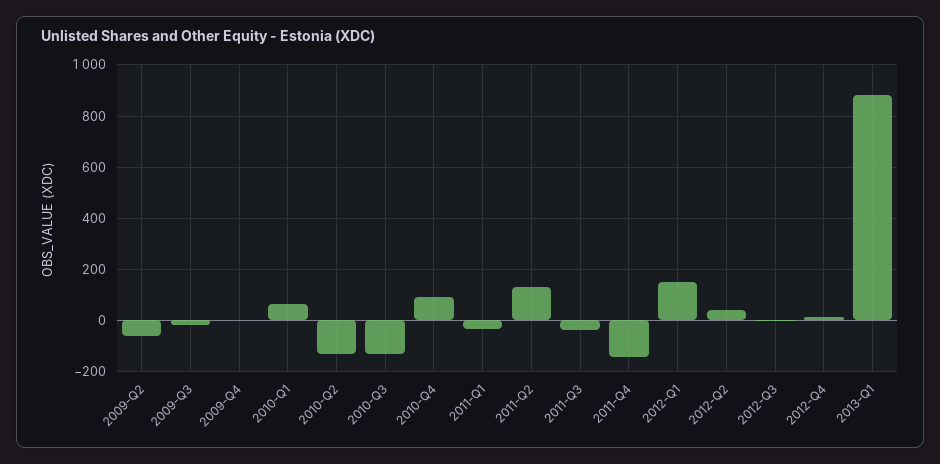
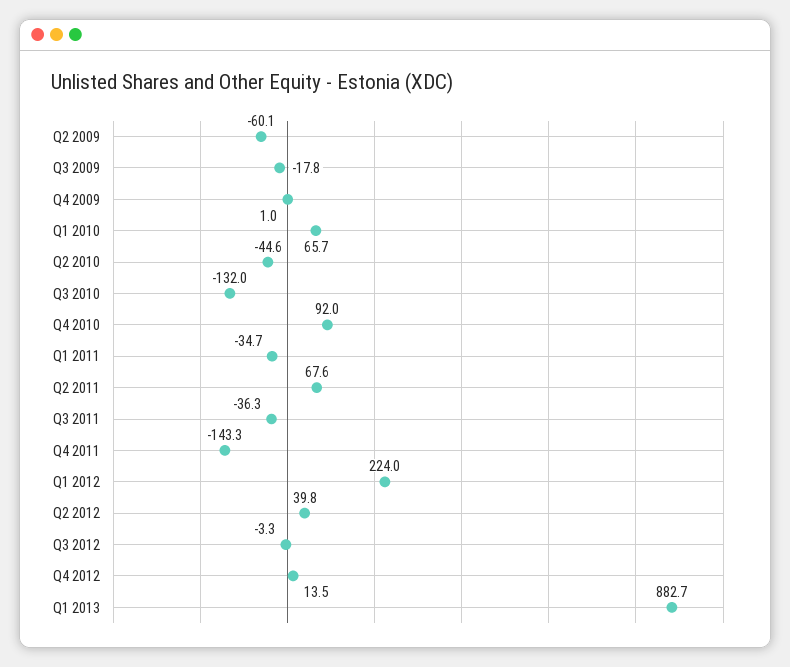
  {
    "2009-Q2": -60.1,
    "2009-Q3": -17.8,
    "2009-Q4": 1,
    "2010-Q1": 65.7,
-   "2010-Q2": -125,
+   "2010-Q2": -44.6,
    "2010-Q3": -132,
    "2010-Q4": 92,
    "2011-Q1": -34.7,
-   "2011-Q2": 125,
+   "2011-Q2": 67.6,
    "2011-Q3": -36.3,
    "2011-Q4": -143.3,
-   "2012-Q1": 150,
+   "2012-Q1": 224,
    "2012-Q2": 39.8,
    "2012-Q3": -3.3,
    "2012-Q4": 13.5,
    "2013-Q1": 882.7
  }

